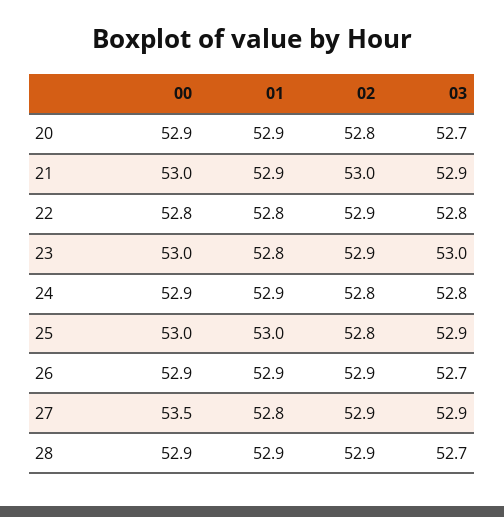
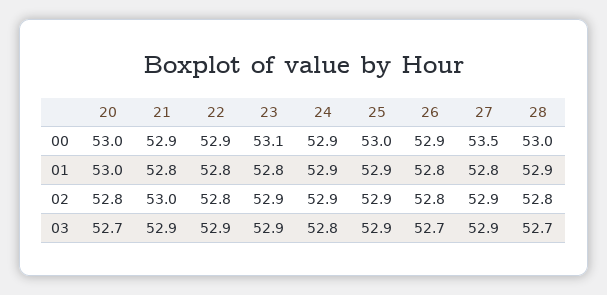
  {
    "00": {
-     "20": 52.9,
+     "20": 53,
-     "21": 53,
+     "21": 52.9,
-     "22": 52.8,
+     "22": 52.9,
-     "23": 53,
+     "23": 53.1,
      "24": 52.9,
      "25": 53,
      "26": 52.9,
      "27": 53.5,
-     "28": 52.9
+     "28": 53
    },
    "01": {
-     "20": 52.9,
+     "20": 53,
-     "21": 52.9,
+     "21": 52.8,
      "22": 52.8,
      "23": 52.8,
      "24": 52.9,
-     "25": 53,
+     "25": 52.9,
-     "26": 52.9,
+     "26": 52.8,
      "27": 52.8,
      "28": 52.9
    },
    "02": {
      "20": 52.8,
      "21": 53,
-     "22": 52.9,
+     "22": 52.8,
      "23": 52.9,
-     "24": 52.8,
+     "24": 52.9,
-     "25": 52.8,
+     "25": 52.9,
-     "26": 52.9,
+     "26": 52.8,
      "27": 52.9,
-     "28": 52.9
+     "28": 52.8
    },
    "03": {
      "20": 52.7,
      "21": 52.9,
-     "22": 52.8,
+     "22": 52.9,
-     "23": 53,
+     "23": 52.9,
      "24": 52.8,
      "25": 52.9,
      "26": 52.7,
      "27": 52.9,
      "28": 52.7
    }
  }

